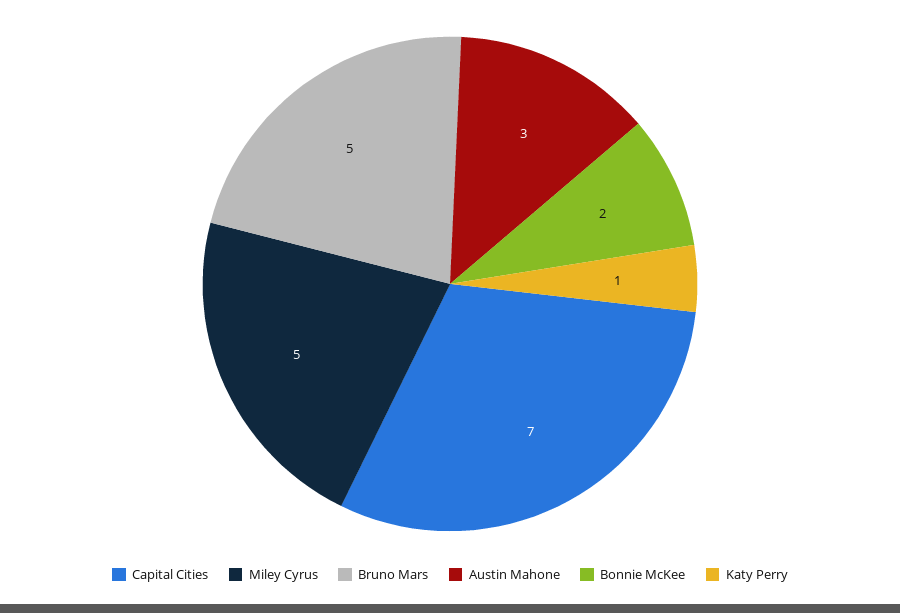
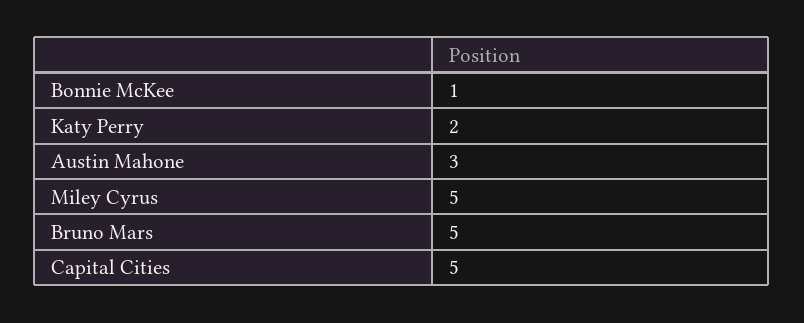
  {
-   "Capital Cities": 7,
+   "Capital Cities": 5,
    "Miley Cyrus": 5,
    "Bruno Mars": 5,
    "Austin Mahone": 3,
-   "Bonnie McKee": 2,
+   "Bonnie McKee": 1,
-   "Katy Perry": 1
+   "Katy Perry": 2
  }

